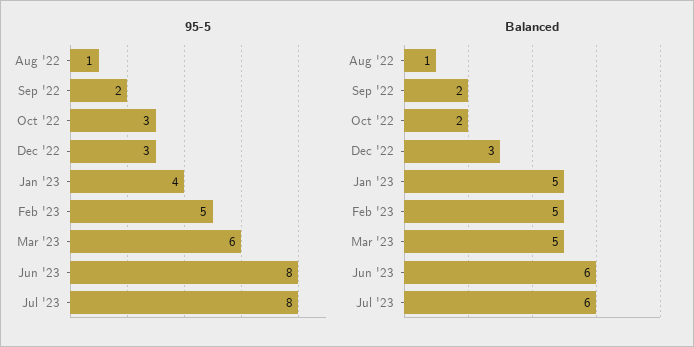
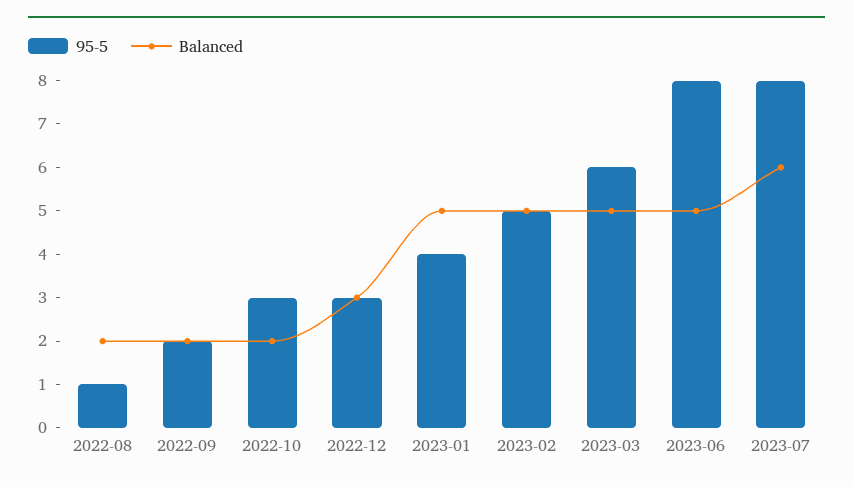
  {
    "95-5": {
      "Aug '22": 1,
      "Sep '22": 2,
      "Oct '22": 3,
      "Dec '22": 3,
      "Jan '23": 4,
      "Feb '23": 5,
      "Mar '23": 6,
      "Jun '23": 8,
      "Jul '23": 8
    },
    "Balanced": {
-     "Aug '22": 1,
+     "Aug '22": 2,
      "Sep '22": 2,
      "Oct '22": 2,
      "Dec '22": 3,
      "Jan '23": 5,
      "Feb '23": 5,
      "Mar '23": 5,
-     "Jun '23": 6,
+     "Jun '23": 5,
      "Jul '23": 6
    }
  }

